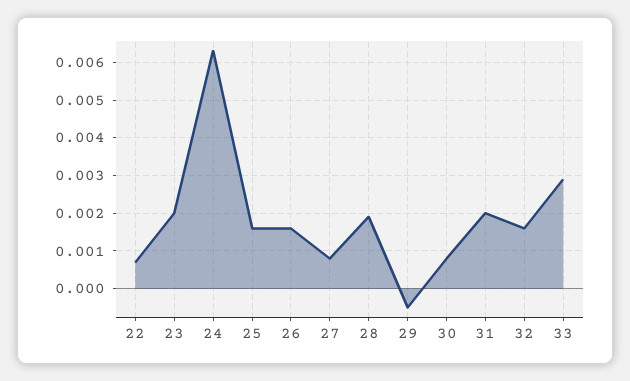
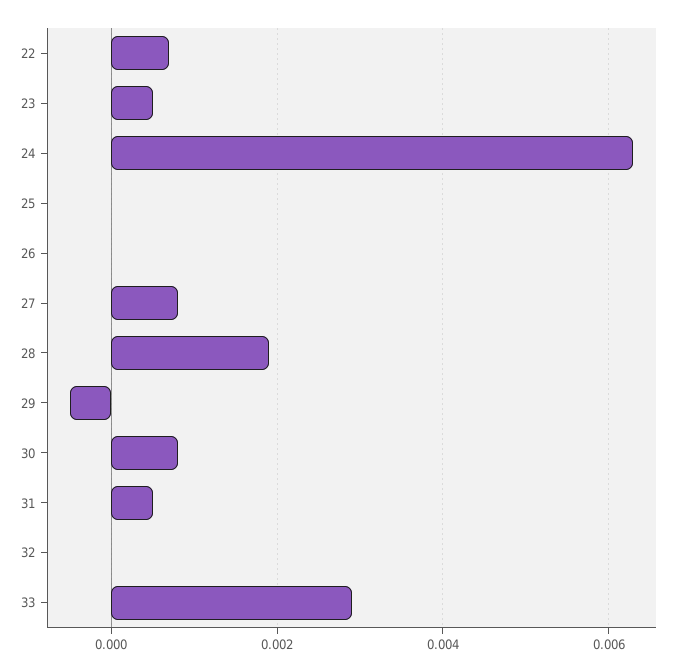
  {
    "22": 0.0005,
-   "23": 0.002,
+   "23": 0.0005,
    "24": 0.0065,
-   "25": 0.0015,
+   "25": 0,
-   "26": 0.0015,
+   "26": 0,
    "27": 0.001,
    "28": 0.002,
    "29": -0.0005,
    "30": 0.001,
-   "31": 0.002,
+   "31": 0.0005,
-   "32": 0.0015,
+   "32": 0,
    "33": 0.003
  }

